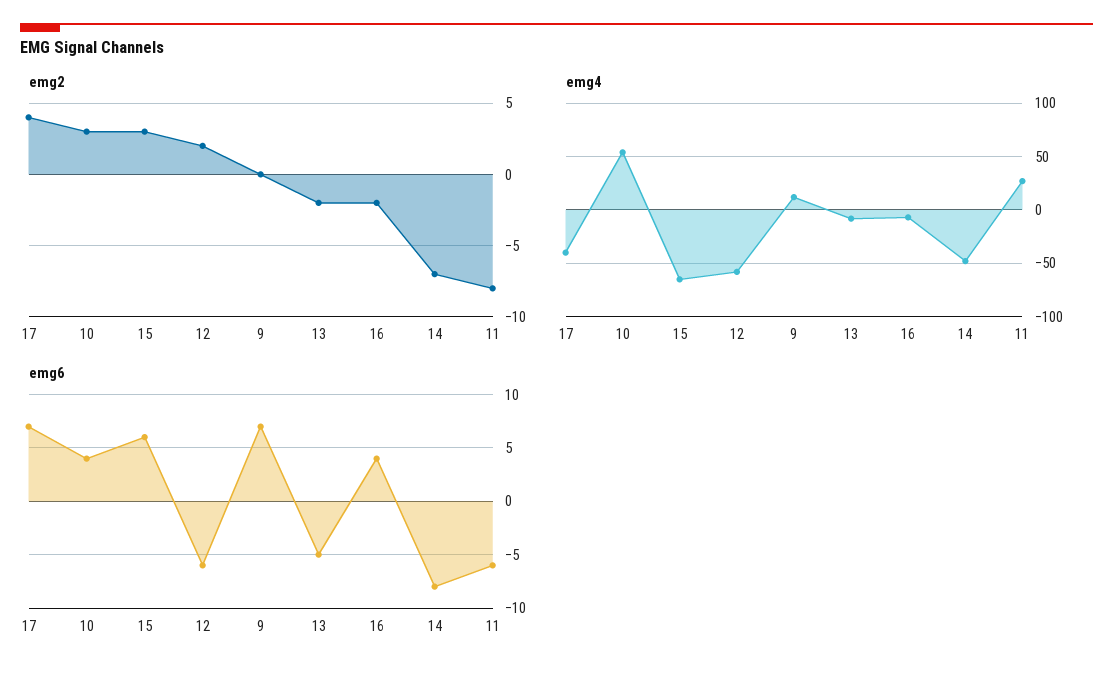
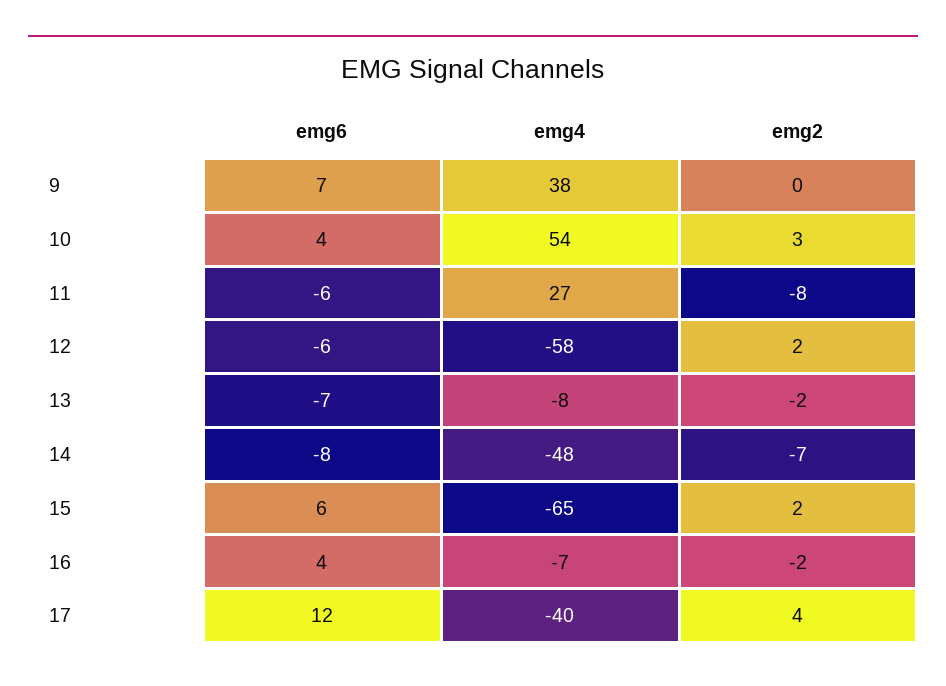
  {
    "emg2": {
      "17": 4,
      "10": 3,
-     "15": 3,
+     "15": 2,
      "12": 2,
      "9": 0,
      "13": -2,
      "16": -2,
      "14": -7,
      "11": -8
    },
    "emg4": {
      "17": -40,
      "10": 54,
      "15": -65,
      "12": -58,
-     "9": 10,
+     "9": 38,
      "13": -8,
      "16": -7,
      "14": -48,
      "11": 27
    },
    "emg6": {
-     "17": 7,
+     "17": 12,
      "10": 4,
      "15": 6,
      "12": -6,
      "9": 7,
-     "13": -5,
+     "13": -7,
      "16": 4,
      "14": -8,
      "11": -6
    }
  }

